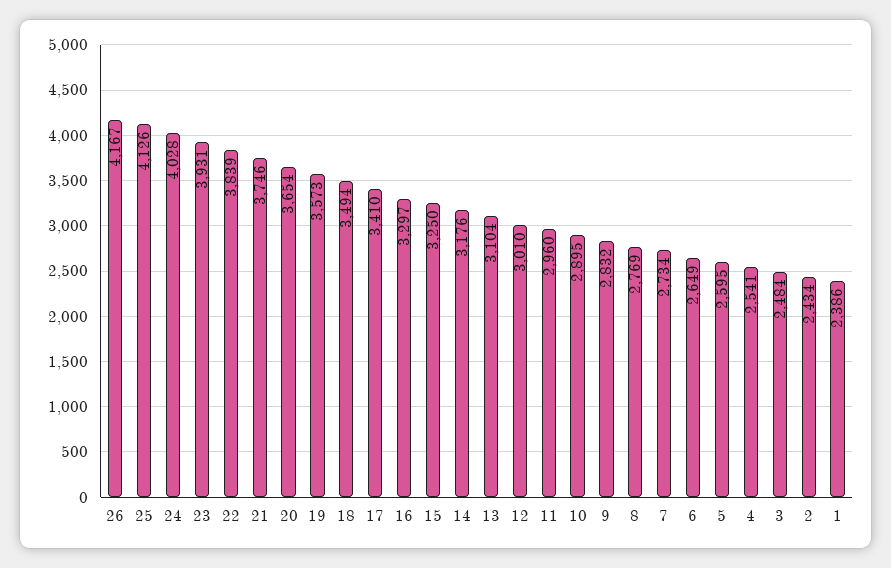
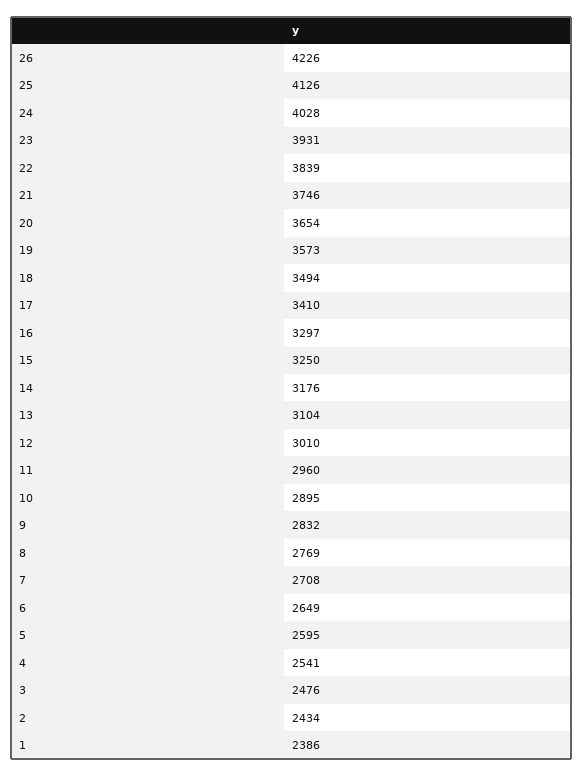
  {
-   "26": 4167,
+   "26": 4226,
    "25": 4126,
    "24": 4028,
    "23": 3931,
    "22": 3839,
    "21": 3746,
    "20": 3654,
    "19": 3573,
    "18": 3494,
    "17": 3410,
    "16": 3297,
    "15": 3250,
    "14": 3176,
    "13": 3104,
    "12": 3010,
    "11": 2960,
    "10": 2895,
    "9": 2832,
    "8": 2769,
-   "7": 2734,
+   "7": 2708,
    "6": 2649,
    "5": 2595,
    "4": 2541,
-   "3": 2484,
+   "3": 2476,
    "2": 2434,
    "1": 2386
  }

